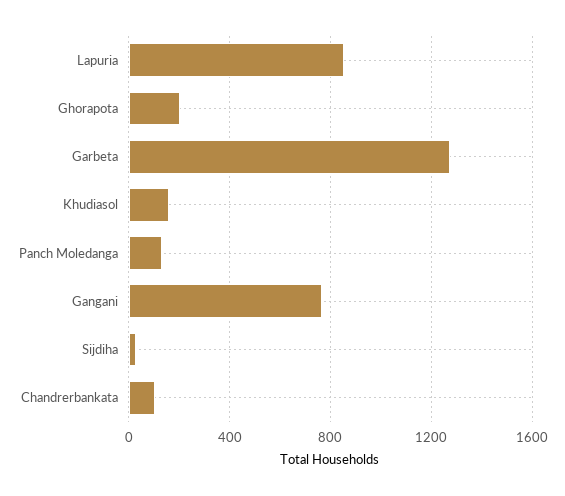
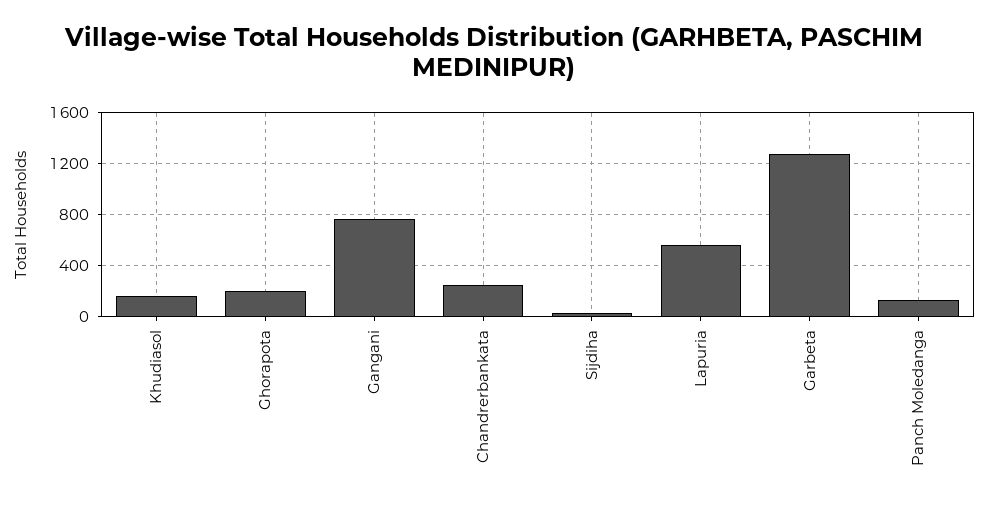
  {
-   "Lapuria": 850,
+   "Lapuria": 550,
    "Ghorapota": 200,
    "Garbeta": 1250,
    "Khudiasol": 150,
    "Panch Moledanga": 150,
    "Gangani": 750,
    "Sijdiha": 50,
-   "Chandrerbankata": 100
+   "Chandrerbankata": 250
  }

